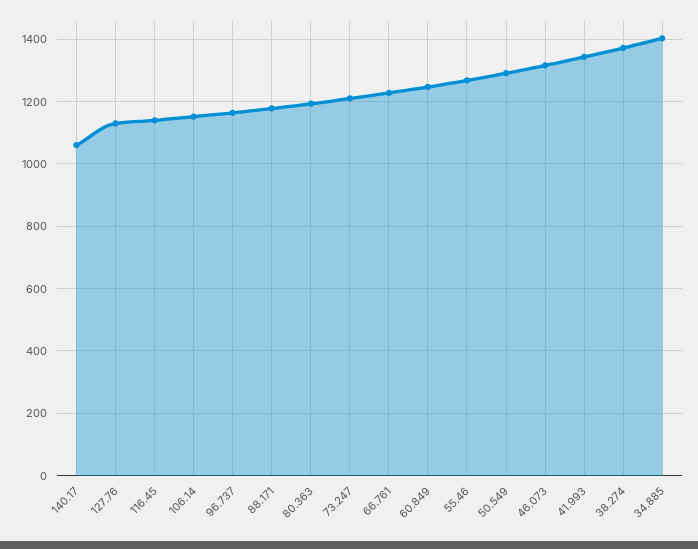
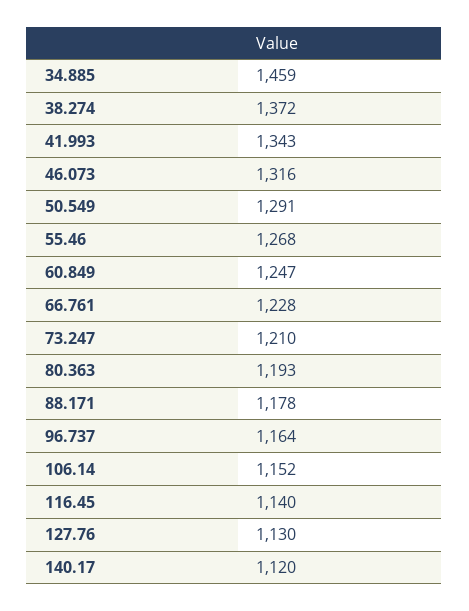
  {
-   "140.17": 1060,
+   "140.17": 1120,
    "127.76": 1130,
    "116.45": 1140,
    "106.14": 1152,
    "96.737": 1164,
    "88.171": 1178,
    "80.363": 1193,
    "73.247": 1210,
    "66.761": 1228,
    "60.849": 1247,
    "55.46": 1268,
    "50.549": 1291,
    "46.073": 1316,
    "41.993": 1343,
    "38.274": 1372,
-   "34.885": 1400
+   "34.885": 1459
  }

